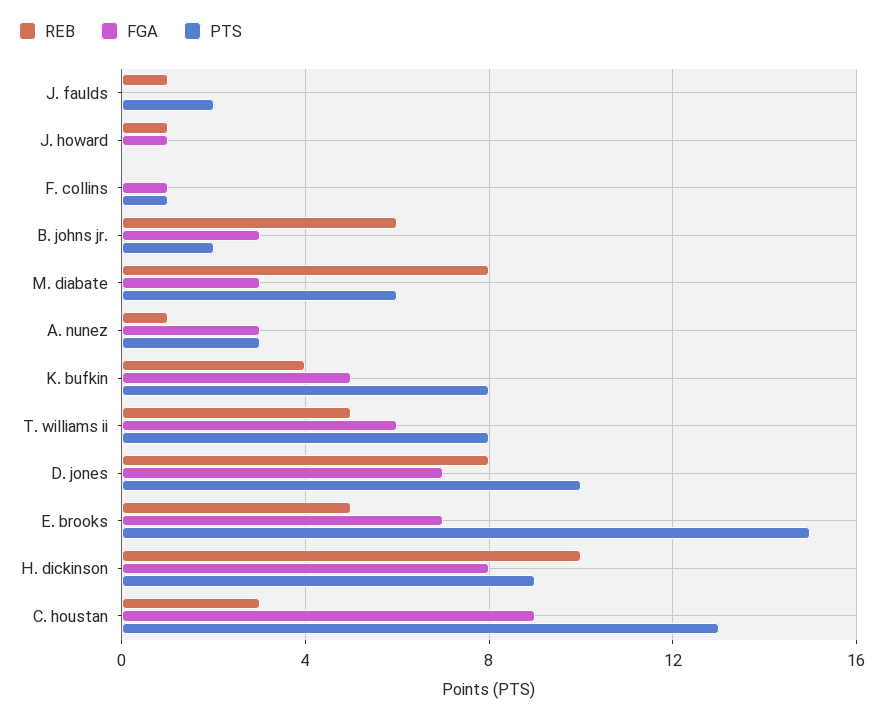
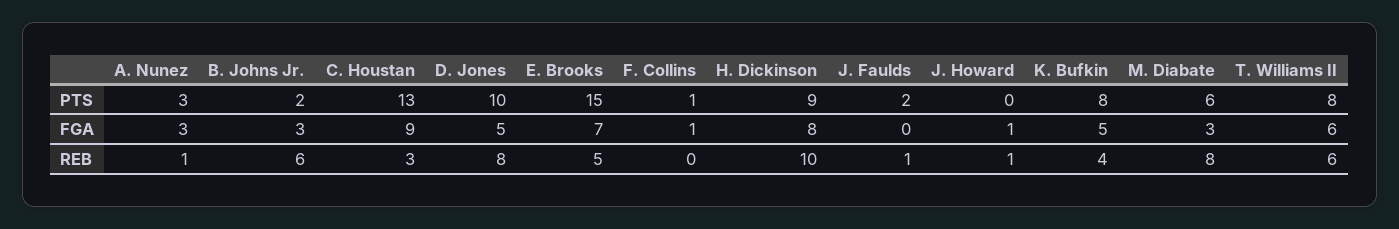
  {
    "REB": {
      "J. faulds": 1,
      "J. howard": 1,
      "F. collins": 0,
      "B. johns jr.": 6,
      "M. diabate": 8,
      "A. nunez": 1,
      "K. bufkin": 4,
-     "T. williams ii": 5,
+     "T. williams ii": 6,
      "D. jones": 8,
      "E. brooks": 5,
      "H. dickinson": 10,
      "C. houstan": 3
    },
    "FGA": {
      "J. faulds": 0,
      "J. howard": 1,
      "F. collins": 1,
      "B. johns jr.": 3,
      "M. diabate": 3,
      "A. nunez": 3,
      "K. bufkin": 5,
      "T. williams ii": 6,
-     "D. jones": 7,
+     "D. jones": 5,
      "E. brooks": 7,
      "H. dickinson": 8,
      "C. houstan": 9
    },
    "PTS": {
      "J. faulds": 2,
      "J. howard": 0,
      "F. collins": 1,
      "B. johns jr.": 2,
      "M. diabate": 6,
      "A. nunez": 3,
      "K. bufkin": 8,
      "T. williams ii": 8,
      "D. jones": 10,
      "E. brooks": 15,
      "H. dickinson": 9,
      "C. houstan": 13
    }
  }

